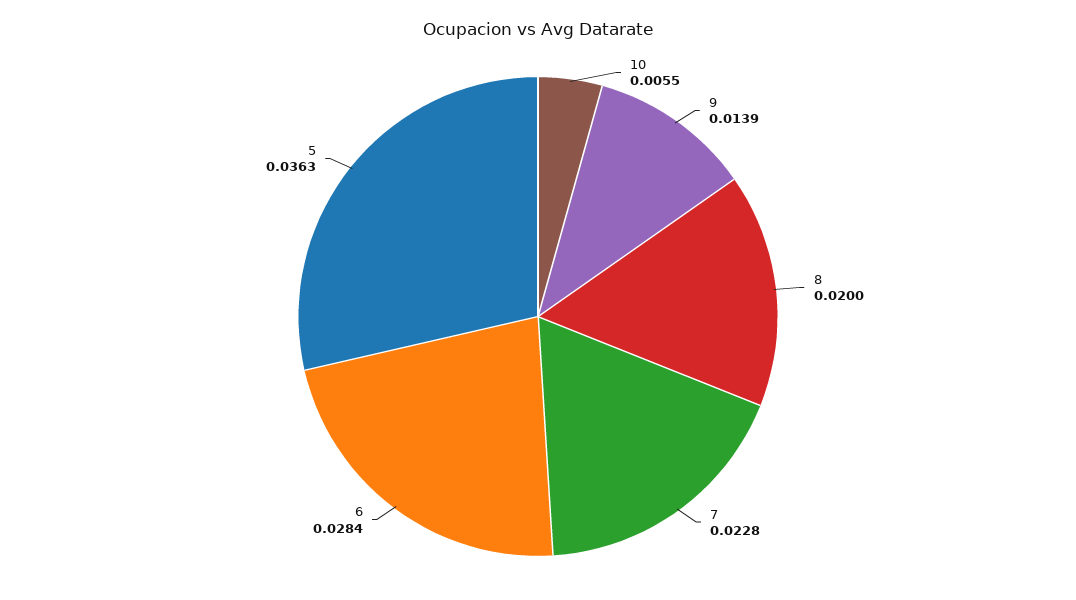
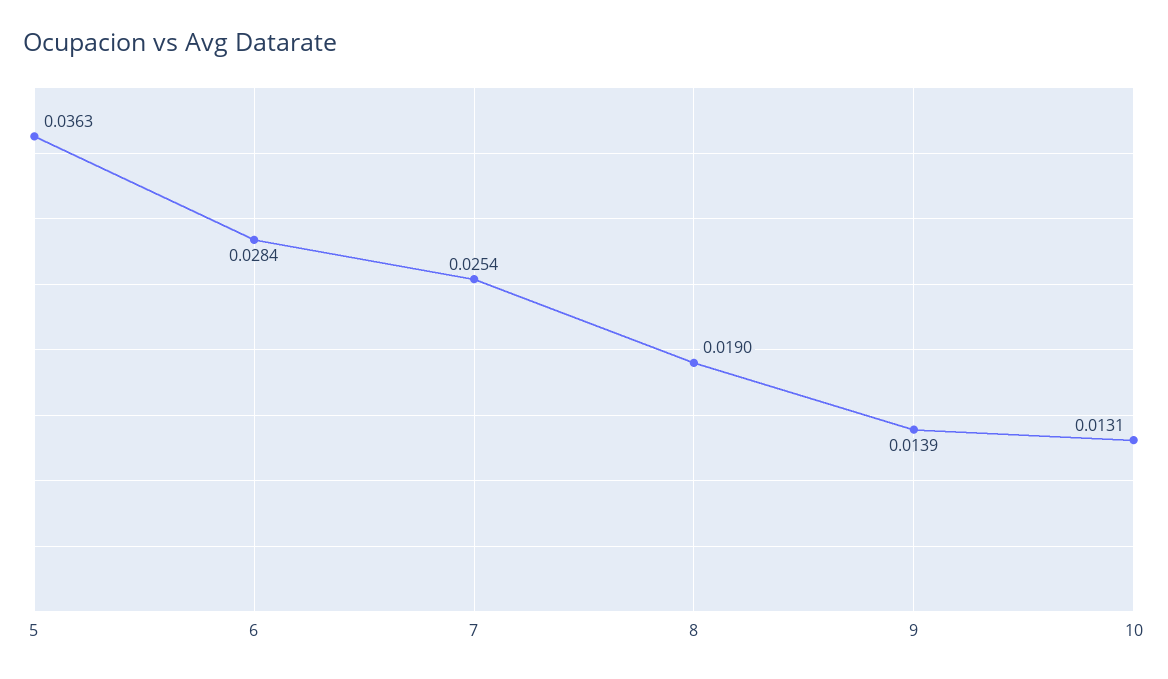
  {
-   "10": 0.0055,
+   "10": 0.0131,
    "9": 0.0139,
-   "8": 0.02,
+   "8": 0.019,
-   "7": 0.0228,
+   "7": 0.0254,
    "6": 0.0284,
    "5": 0.0363
  }

